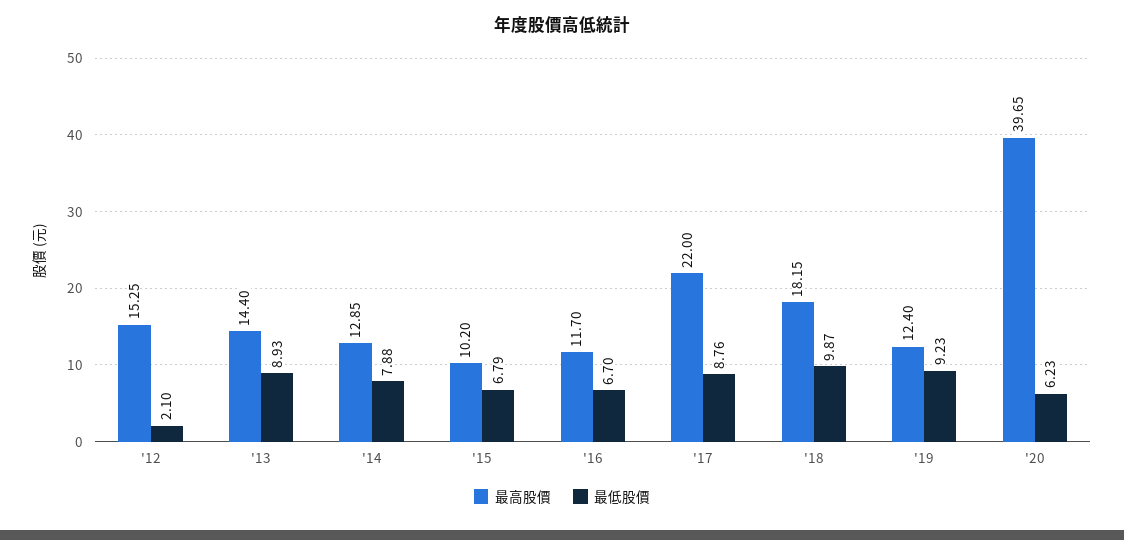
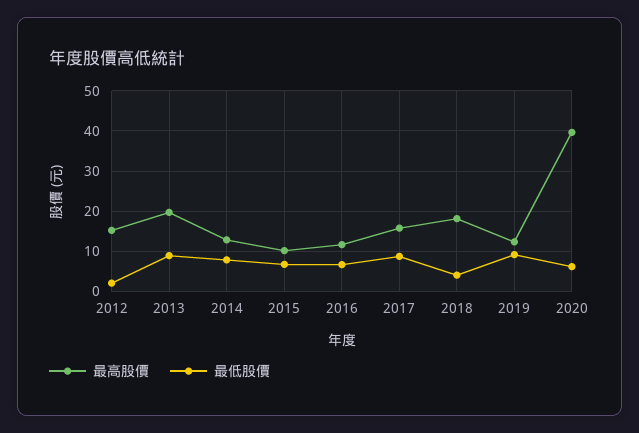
  {
    "最高股價": {
      "'12": 15.25,
-     "'13": 14.4,
+     "'13": 20,
      "'14": 12.85,
      "'15": 10.2,
      "'16": 11.7,
-     "'17": 22,
+     "'17": 16,
      "'18": 18.15,
      "'19": 12.4,
      "'20": 39.65
    },
    "最低股價": {
      "'12": 2.1,
      "'13": 8.93,
      "'14": 7.88,
      "'15": 6.79,
      "'16": 6.7,
      "'17": 8.76,
-     "'18": 9.87,
+     "'18": 4,
      "'19": 9.23,
      "'20": 6.23
    }
  }

